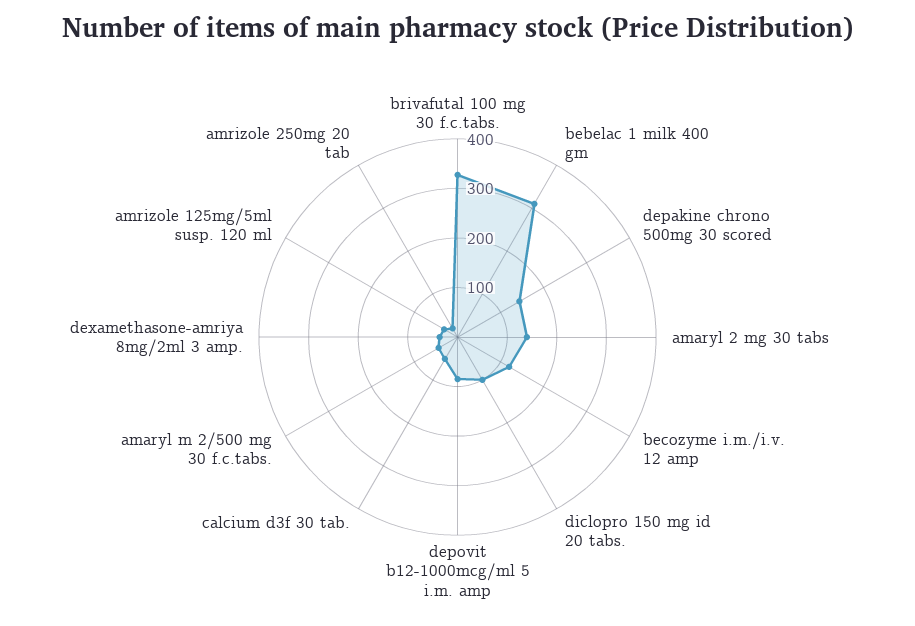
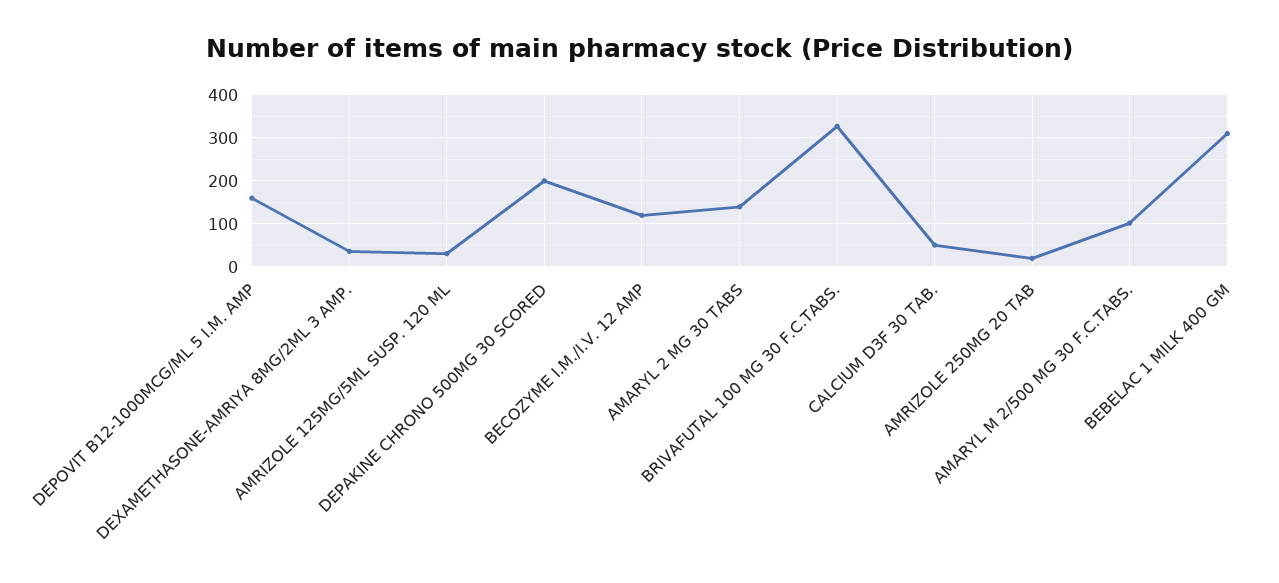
  {
    "brivafutal 100 mg 30 f.c.tabs.": 320,
    "bebelac 1 milk 400 gm": 320,
-   "depakine chrono 500mg 30 scored": 140,
+   "depakine chrono 500mg 30 scored": 200,
    "amaryl 2 mg 30 tabs": 140,
    "becozyme i.m./i.v. 12 amp": 120,
-   "diclopro 150 mg id 20 tabs.": 100,
-   "depovit b12-1000mcg/ml 5 i.m. amp": 80,
+   "depovit b12-1000mcg/ml 5 i.m. amp": 160,
    "calcium d3f 30 tab.": 60,
-   "amaryl m 2/500 mg 30 f.c.tabs.": 40,
+   "amaryl m 2/500 mg 30 f.c.tabs.": 100,
    "dexamethasone-amriya 8mg/2ml 3 amp.": 40,
    "amrizole 125mg/5ml susp. 120 ml": 40,
    "amrizole 250mg 20 tab": 20
  }

